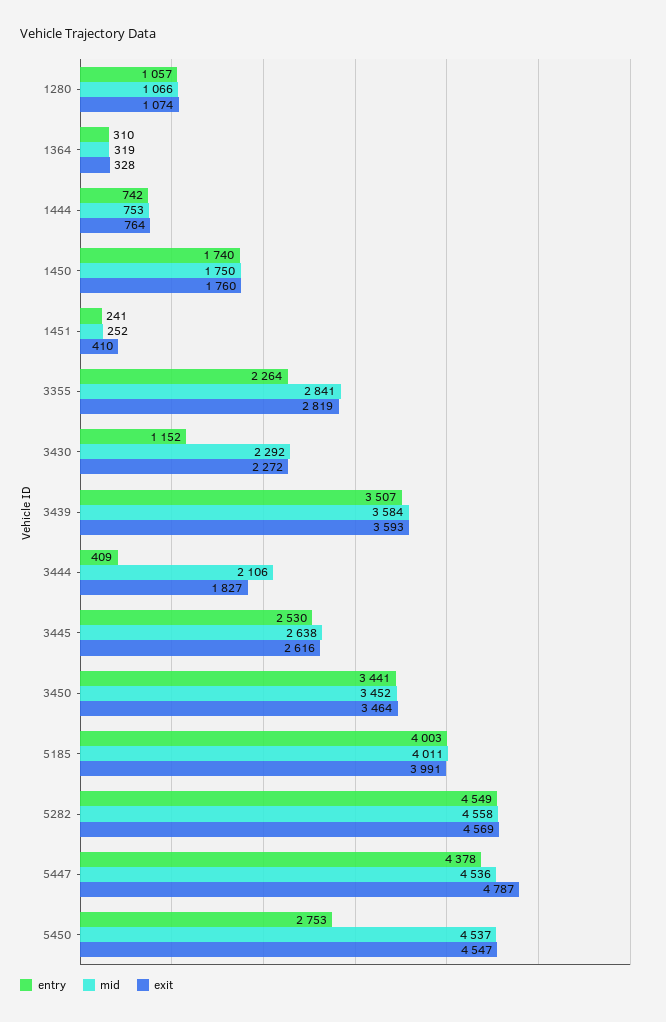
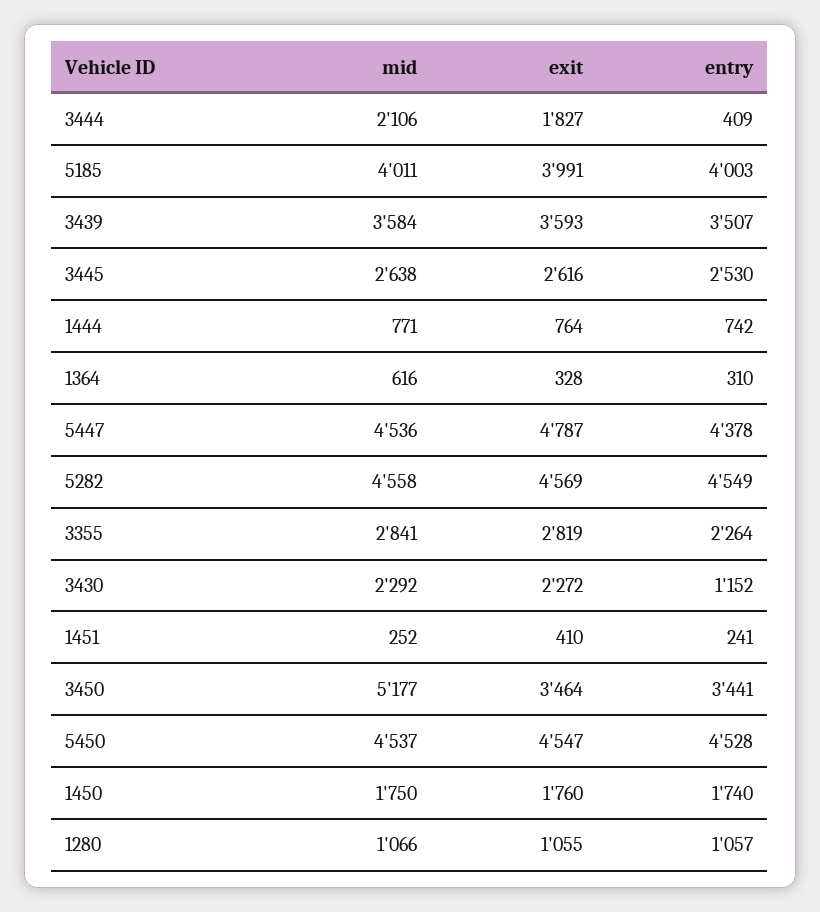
  {
    "entry": {
      "1280": 1057,
      "1364": 310,
      "1444": 742,
      "1450": 1740,
      "1451": 241,
      "3355": 2264,
      "3430": 1152,
      "3439": 3507,
      "3444": 409,
      "3445": 2530,
      "3450": 3441,
      "5185": 4003,
      "5282": 4549,
      "5447": 4378,
-     "5450": 2753
+     "5450": 4528
    },
    "mid": {
      "1280": 1066,
-     "1364": 319,
+     "1364": 616,
-     "1444": 753,
+     "1444": 771,
      "1450": 1750,
      "1451": 252,
      "3355": 2841,
      "3430": 2292,
      "3439": 3584,
      "3444": 2106,
      "3445": 2638,
-     "3450": 3452,
+     "3450": 5177,
      "5185": 4011,
      "5282": 4558,
      "5447": 4536,
      "5450": 4537
    },
    "exit": {
-     "1280": 1074,
+     "1280": 1055,
      "1364": 328,
      "1444": 764,
      "1450": 1760,
      "1451": 410,
      "3355": 2819,
      "3430": 2272,
      "3439": 3593,
      "3444": 1827,
      "3445": 2616,
      "3450": 3464,
      "5185": 3991,
      "5282": 4569,
      "5447": 4787,
      "5450": 4547
    }
  }

